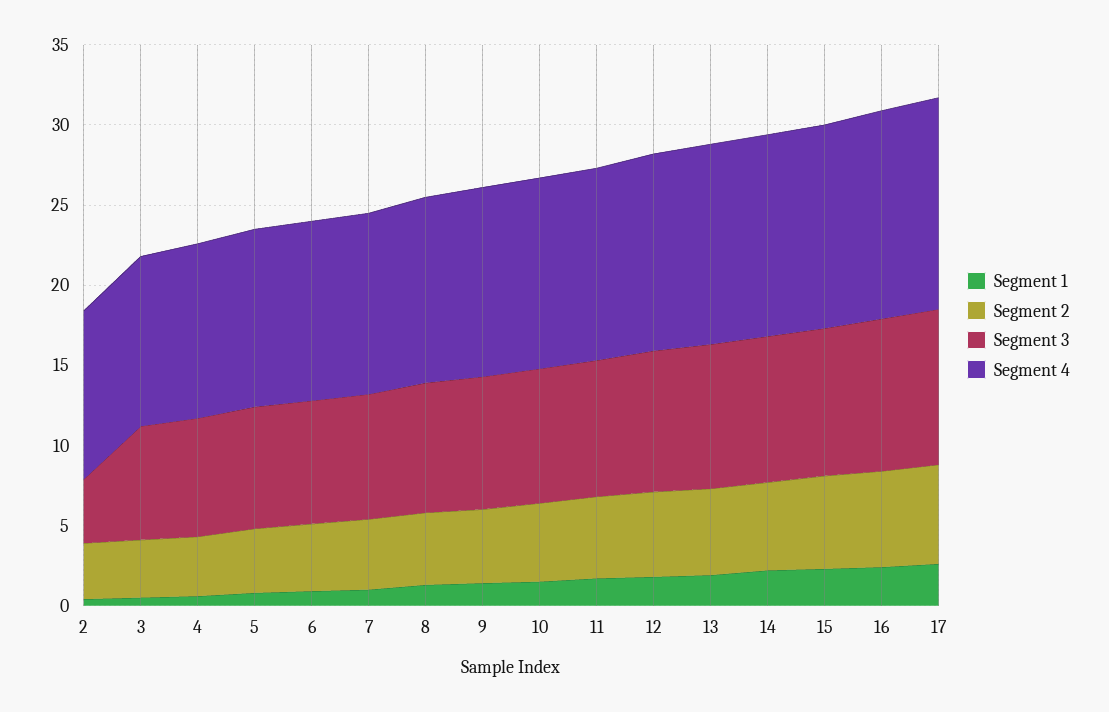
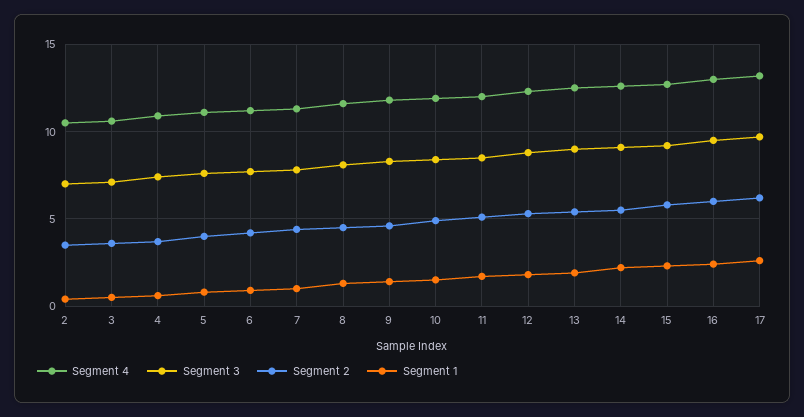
  {
    "Segment 1": {
      "2": 0.5,
      "3": 0.5,
      "4": 0.5,
      "5": 1,
      "6": 1,
      "7": 1,
      "8": 1.5,
      "9": 1.5,
      "10": 1.5,
      "11": 1.5,
      "12": 2,
      "13": 2,
      "14": 2,
      "15": 2.5,
      "16": 2.5,
      "17": 2.5
    },
    "Segment 2": {
      "2": 3.5,
      "3": 3.5,
      "4": 3.5,
      "5": 4,
      "6": 4,
      "7": 4.5,
      "8": 4.5,
      "9": 4.5,
      "10": 5,
      "11": 5,
      "12": 5.5,
      "13": 5.5,
      "14": 5.5,
      "15": 6,
      "16": 6,
      "17": 6
    },
    "Segment 3": {
-     "2": 4,
+     "2": 7,
      "3": 7,
      "4": 7.5,
      "5": 7.5,
      "6": 7.5,
      "7": 8,
      "8": 8,
      "9": 8.5,
      "10": 8.5,
      "11": 8.5,
      "12": 9,
      "13": 9,
      "14": 9,
      "15": 9,
      "16": 9.5,
      "17": 9.5
    },
    "Segment 4": {
      "2": 10.5,
      "3": 10.5,
      "4": 11,
      "5": 11,
      "6": 11,
      "7": 11.5,
      "8": 11.5,
      "9": 12,
      "10": 12,
      "11": 12,
      "12": 12.5,
      "13": 12.5,
      "14": 12.5,
      "15": 12.5,
      "16": 13,
      "17": 13
    }
  }

